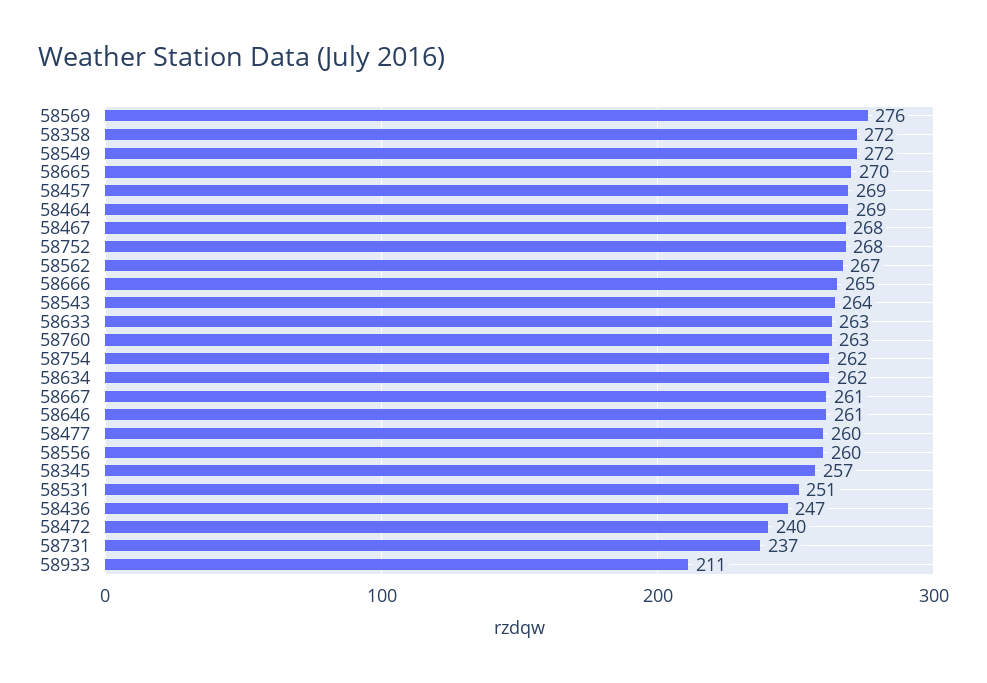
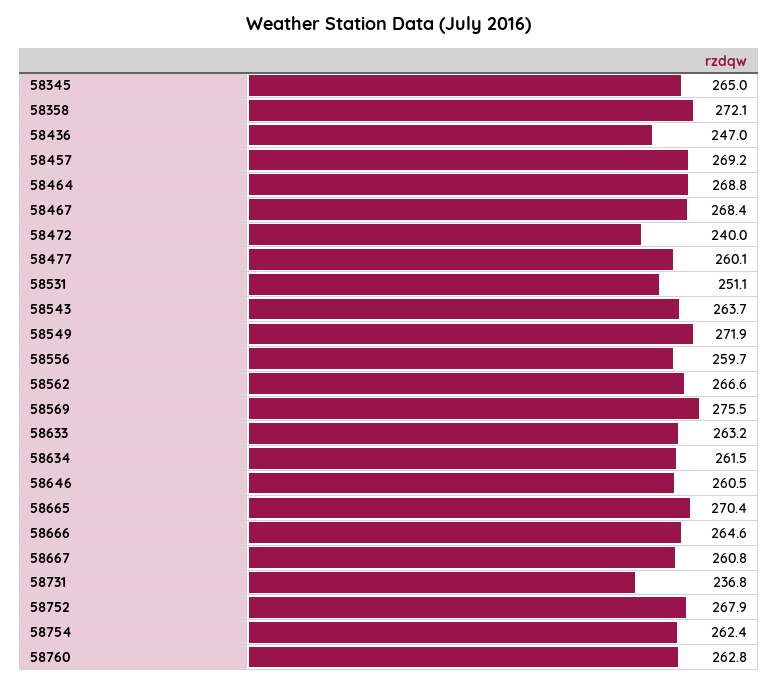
  {
    "58569": 275.5,
    "58358": 272.1,
    "58549": 271.9,
    "58665": 270.4,
    "58457": 269.2,
    "58464": 268.8,
    "58467": 268.4,
    "58752": 267.9,
    "58562": 266.6,
    "58666": 264.6,
    "58543": 263.7,
    "58633": 263.2,
    "58760": 262.8,
    "58754": 262.4,
    "58634": 261.5,
    "58667": 260.8,
    "58646": 260.5,
    "58477": 260.1,
    "58556": 259.7,
-   "58345": 257,
+   "58345": 265,
    "58531": 251.1,
    "58436": 247,
    "58472": 240,
-   "58731": 236.8,
+   "58731": 236.8
-   "58933": 211
  }

